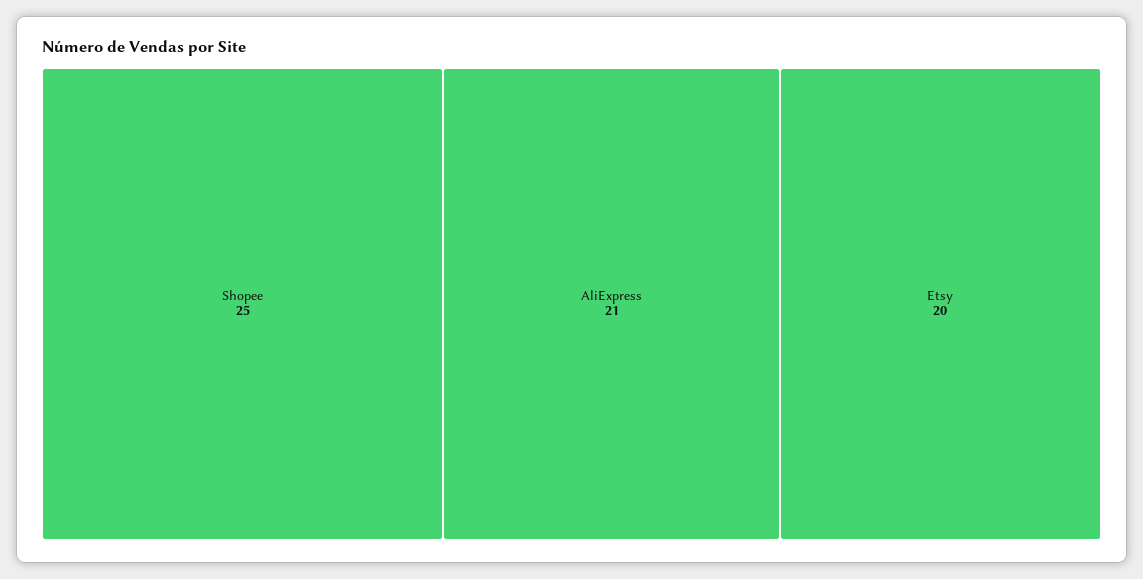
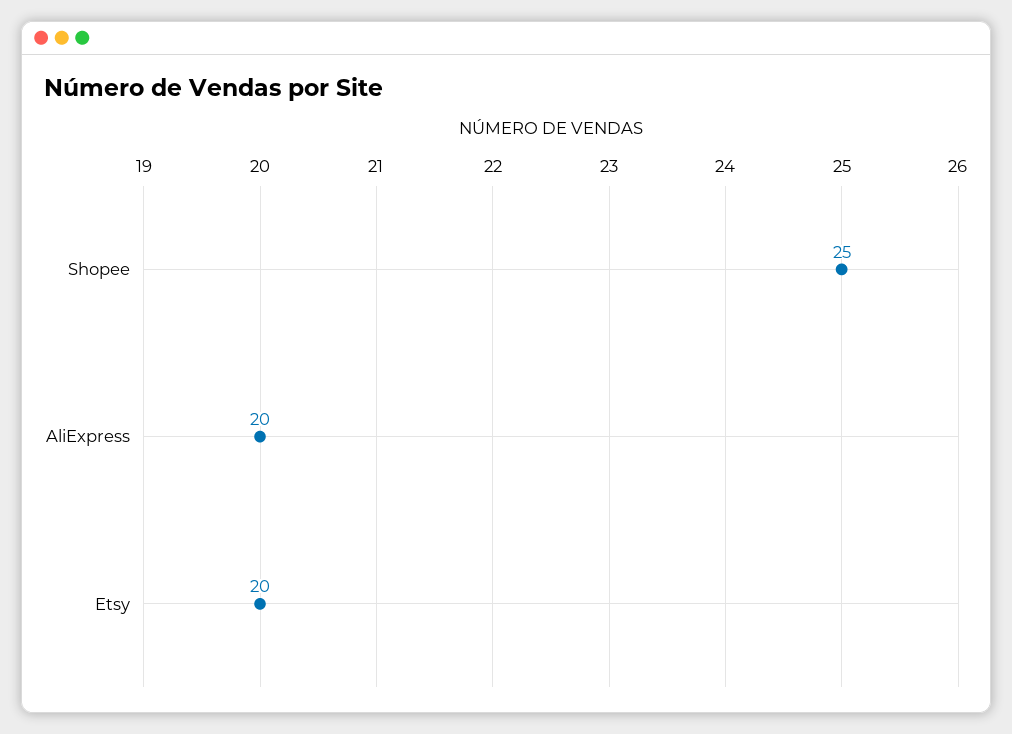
  {
    "Shopee": 25,
-   "AliExpress": 21,
+   "AliExpress": 20,
    "Etsy": 20
  }

